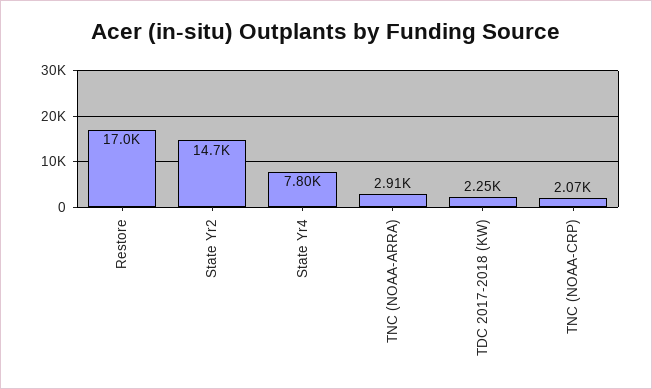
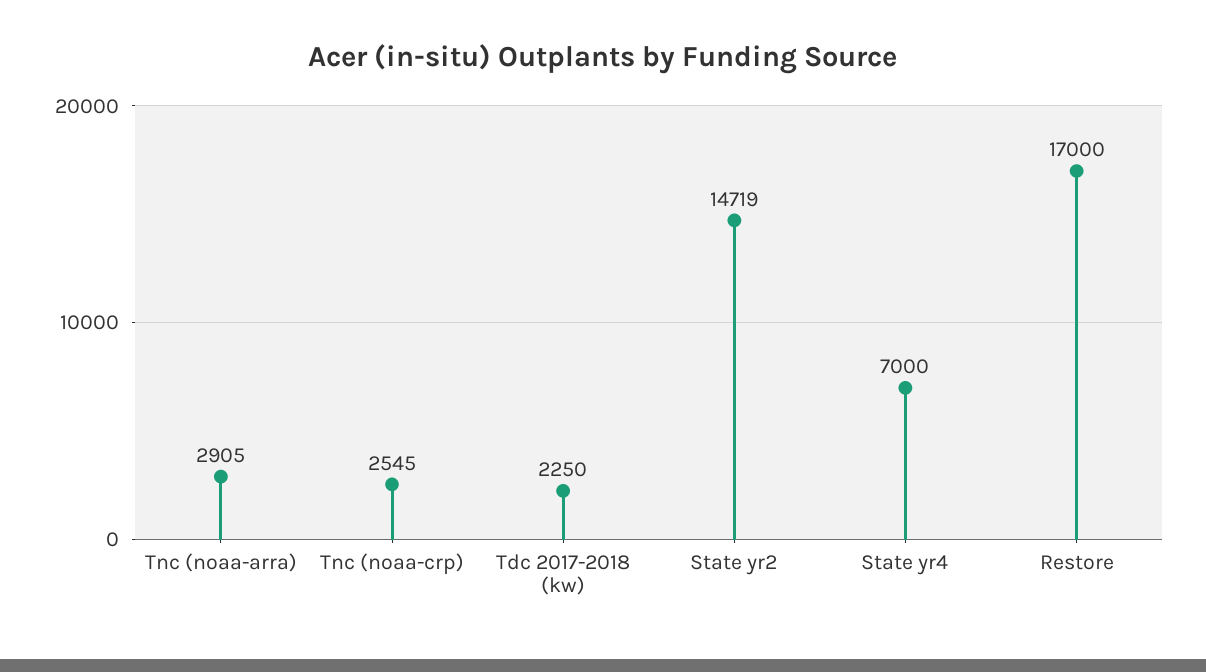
  {
    "Restore": 17000,
    "State Yr2": 14719,
-   "State Yr4": 7800,
+   "State Yr4": 7000,
    "TNC (NOAA-ARRA)": 2905,
    "TDC 2017-2018 (KW)": 2250,
-   "TNC (NOAA-CRP)": 2070
+   "TNC (NOAA-CRP)": 2545
  }

